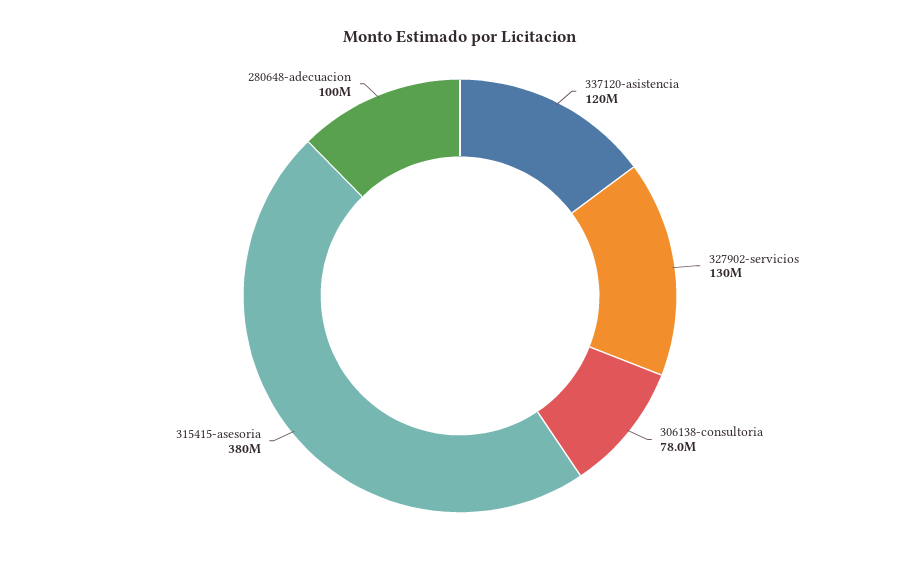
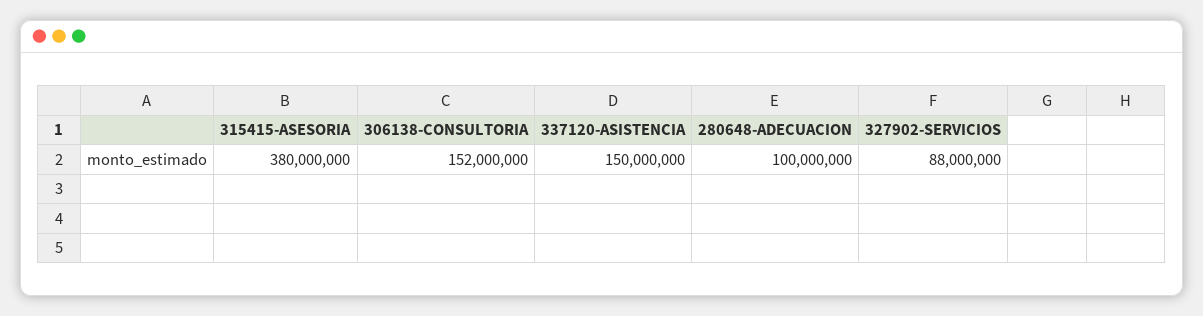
  {
-   "337120-asistencia": 120000000,
+   "337120-asistencia": 150000000,
-   "327902-servicios": 130000000,
+   "327902-servicios": 88000000,
-   "306138-consultoria": 78000000,
+   "306138-consultoria": 152000000,
    "315415-asesoria": 380000000,
    "280648-adecuacion": 100000000
  }

